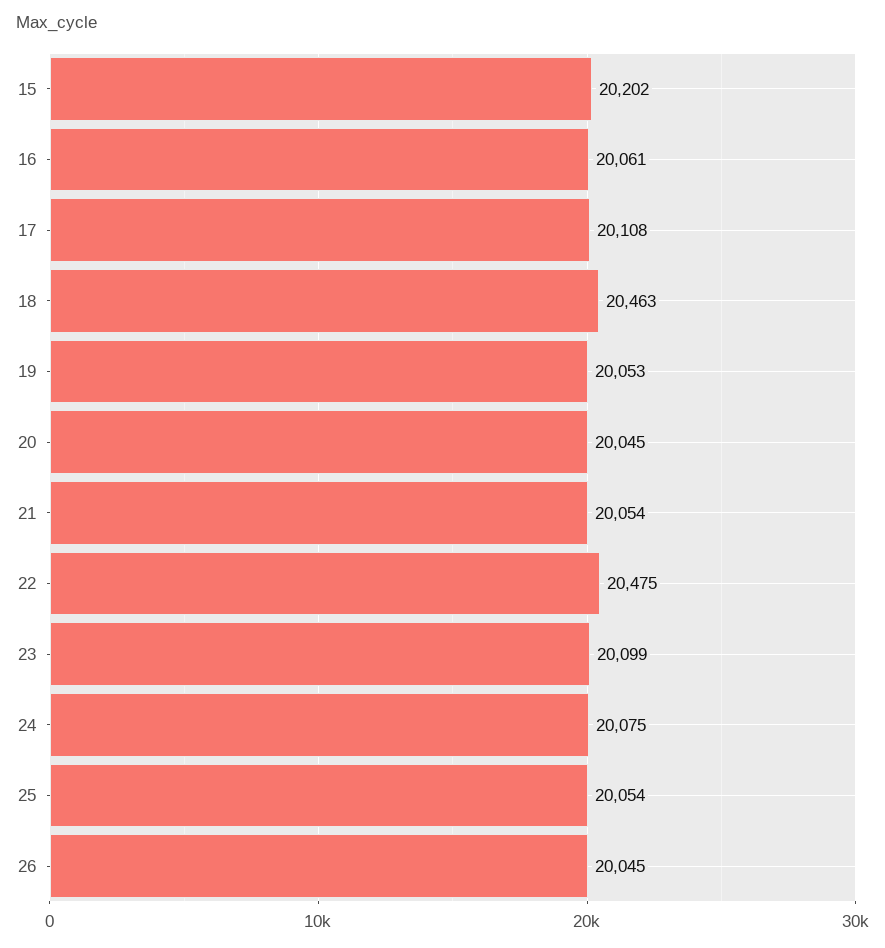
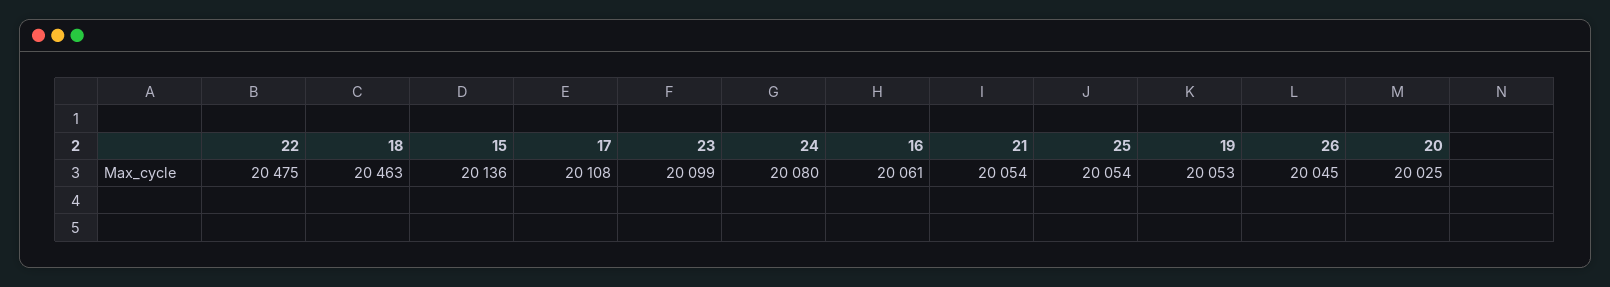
  {
-   "15": 20202,
+   "15": 20136,
    "16": 20061,
    "17": 20108,
    "18": 20463,
    "19": 20053,
-   "20": 20045,
+   "20": 20025,
    "21": 20054,
    "22": 20475,
    "23": 20099,
-   "24": 20075,
+   "24": 20080,
    "25": 20054,
    "26": 20045
  }

